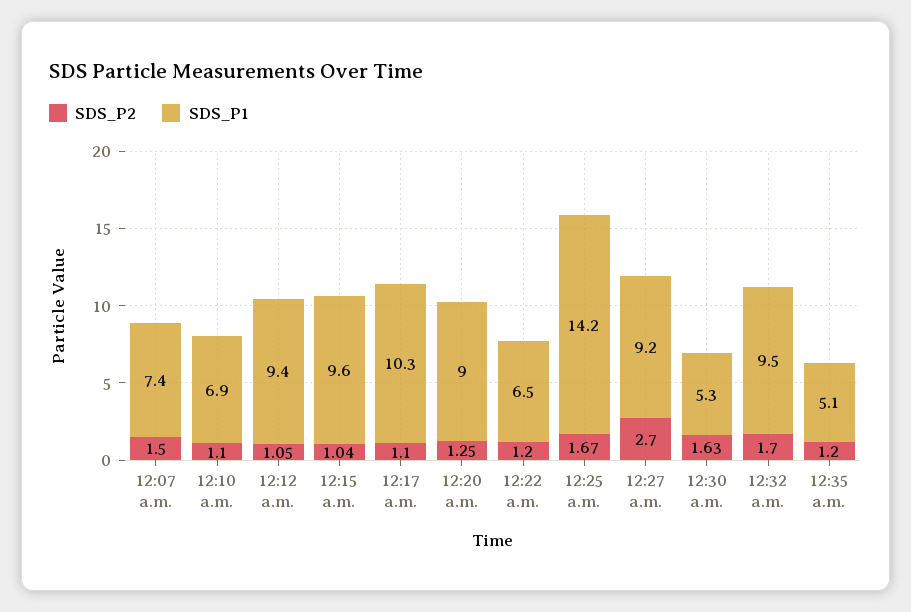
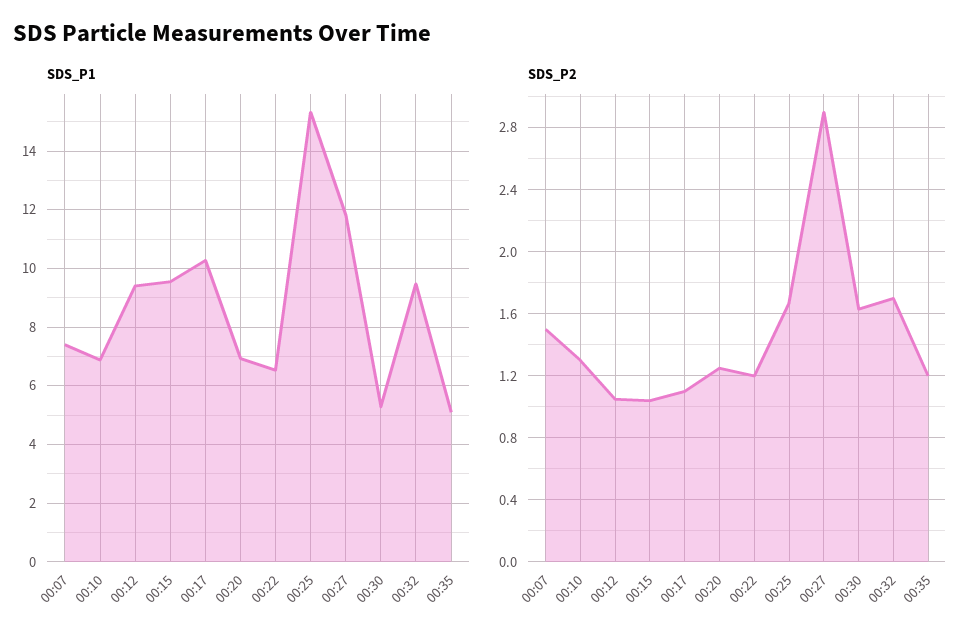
  {
    "SDS_P2": {
      "12:07 a.m.": 1.5,
-     "12:10 a.m.": 1.1,
+     "12:10 a.m.": 1.3,
      "12:12 a.m.": 1.05,
      "12:15 a.m.": 1.04,
      "12:17 a.m.": 1.1,
      "12:20 a.m.": 1.25,
      "12:22 a.m.": 1.2,
      "12:25 a.m.": 1.67,
-     "12:27 a.m.": 2.7,
+     "12:27 a.m.": 2.9,
      "12:30 a.m.": 1.63,
      "12:32 a.m.": 1.7,
      "12:35 a.m.": 1.2
    },
    "SDS_P1": {
      "12:07 a.m.": 7.4,
      "12:10 a.m.": 6.9,
      "12:12 a.m.": 9.4,
      "12:15 a.m.": 9.6,
      "12:17 a.m.": 10.3,
-     "12:20 a.m.": 9,
+     "12:20 a.m.": 7,
      "12:22 a.m.": 6.5,
-     "12:25 a.m.": 14.2,
+     "12:25 a.m.": 15.25,
-     "12:27 a.m.": 9.2,
+     "12:27 a.m.": 11.75,
      "12:30 a.m.": 5.3,
      "12:32 a.m.": 9.5,
      "12:35 a.m.": 5.1
    }
  }

